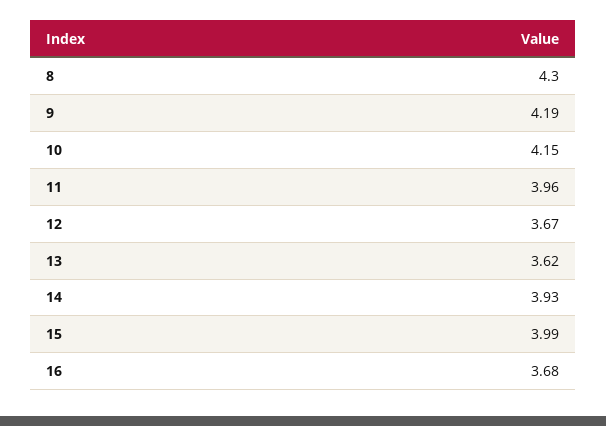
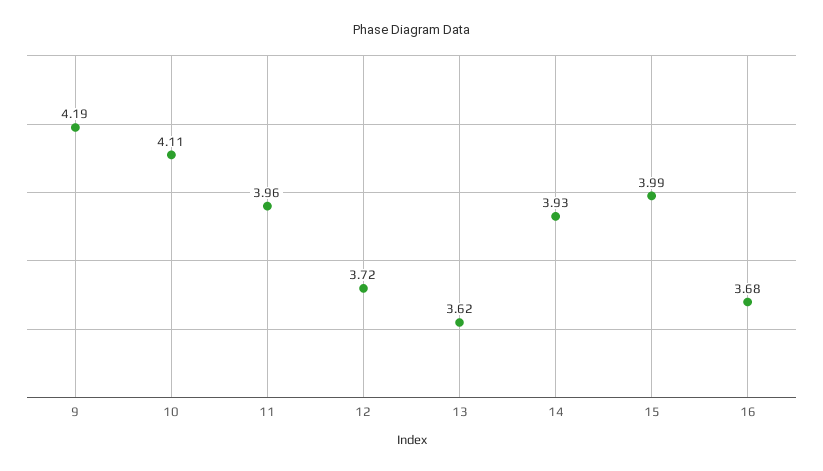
  {
-   "8": 4.3,
    "9": 4.19,
-   "10": 4.15,
+   "10": 4.11,
    "11": 3.96,
-   "12": 3.67,
+   "12": 3.72,
    "13": 3.62,
    "14": 3.93,
    "15": 3.99,
    "16": 3.68
  }

